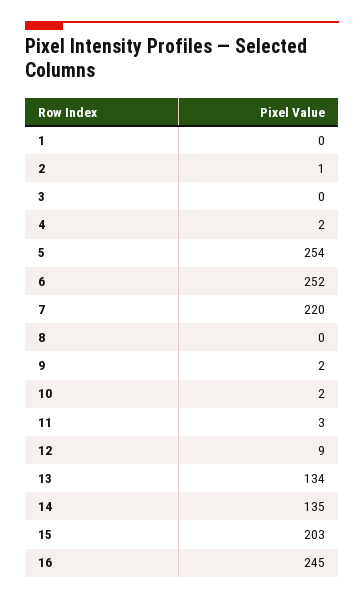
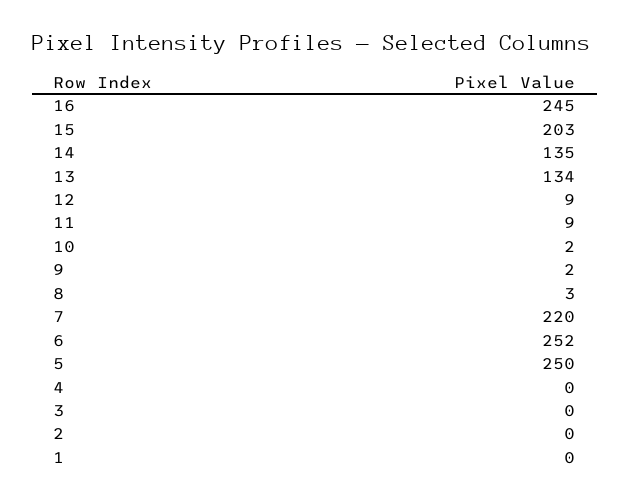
  {
    "1": 0,
-   "2": 1,
+   "2": 0,
    "3": 0,
-   "4": 2,
+   "4": 0,
-   "5": 254,
+   "5": 250,
    "6": 252,
    "7": 220,
-   "8": 0,
+   "8": 3,
    "9": 2,
    "10": 2,
-   "11": 3,
+   "11": 9,
    "12": 9,
    "13": 134,
    "14": 135,
    "15": 203,
    "16": 245
  }

